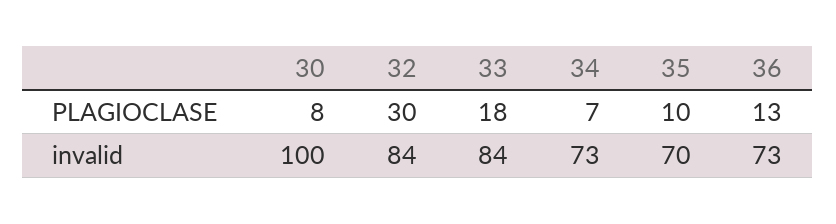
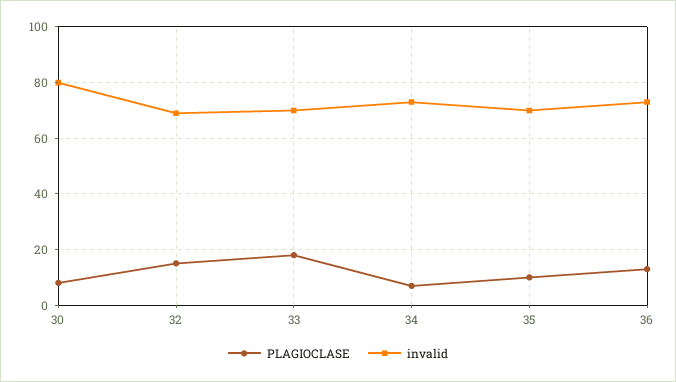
  {
    "PLAGIOCLASE": {
      "30": 8,
-     "32": 30,
+     "32": 15,
      "33": 18,
      "34": 7,
      "35": 10,
      "36": 13
    },
    "invalid": {
-     "30": 100,
+     "30": 80,
-     "32": 84,
+     "32": 70,
-     "33": 84,
+     "33": 70,
      "34": 73,
      "35": 70,
      "36": 73
    }
  }

